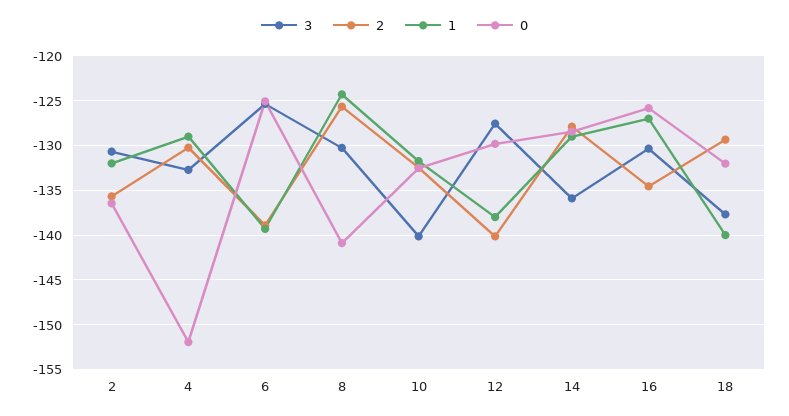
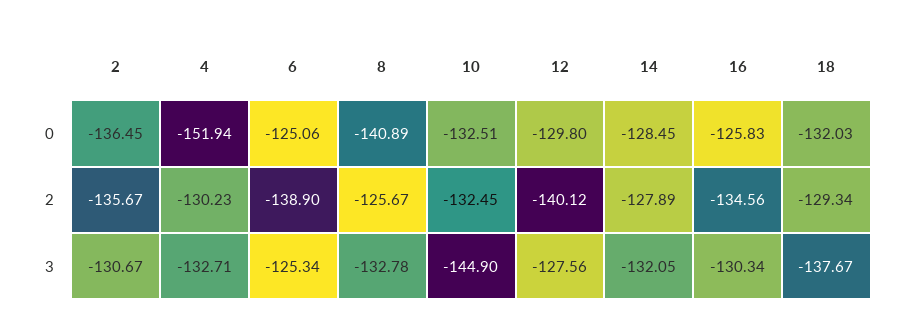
  {
    "3": {
      "2": -130.67,
      "4": -132.71,
      "6": -125.34,
-     "8": -130,
+     "8": -132.78,
-     "10": -140,
+     "10": -144.9,
      "12": -127.56,
-     "14": -136,
+     "14": -132.05,
      "16": -130.34,
      "18": -137.67
    },
    "2": {
      "2": -135.67,
      "4": -130.23,
      "6": -138.9,
      "8": -125.67,
      "10": -132.45,
      "12": -140.12,
      "14": -127.89,
      "16": -134.56,
      "18": -129.34
    },
-   "1": {
-     "2": -132,
-     "4": -129,
-     "6": -139,
-     "8": -124,
-     "10": -132,
-     "12": -138,
-     "14": -129,
-     "16": -127,
-     "18": -140
-   },
    "0": {
      "2": -136.45,
      "4": -151.94,
      "6": -125.06,
      "8": -140.89,
      "10": -132.51,
      "12": -129.8,
      "14": -128.45,
      "16": -125.83,
      "18": -132.03
    }
  }

